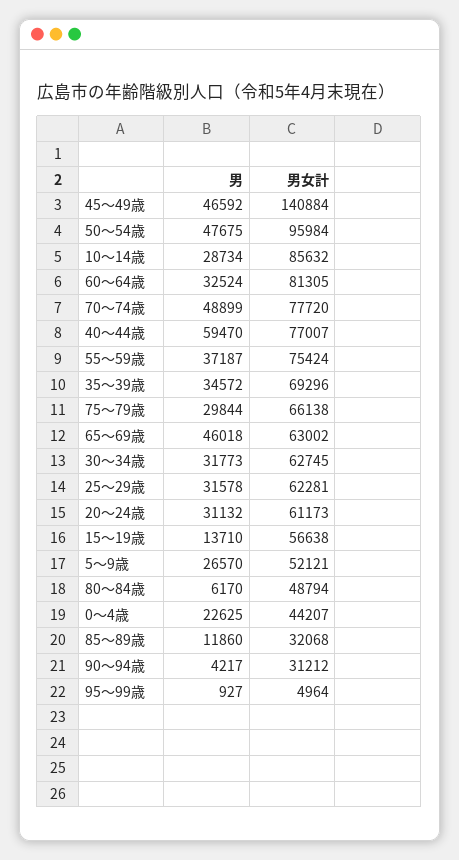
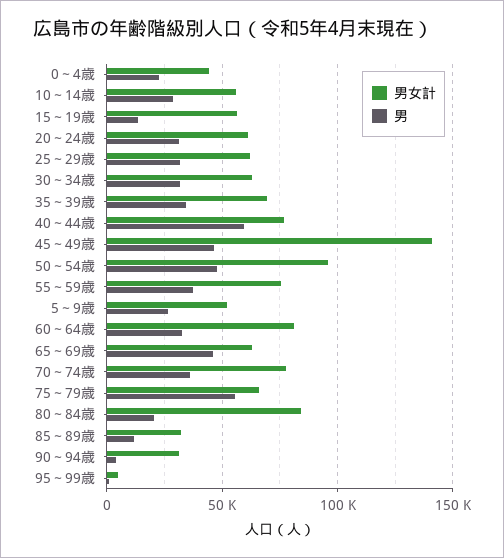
  {
    "男": {
      "45～49歳": 46592,
      "50～54歳": 47675,
      "10～14歳": 28734,
      "60～64歳": 32524,
-     "70～74歳": 48899,
+     "70～74歳": 35000,
      "40～44歳": 59470,
      "55～59歳": 37187,
      "35～39歳": 34572,
-     "75～79歳": 29844,
+     "75～79歳": 55000,
      "65～69歳": 46018,
      "30～34歳": 31773,
      "25～29歳": 31578,
      "20～24歳": 31132,
      "15～19歳": 13710,
      "5～9歳": 26570,
-     "80～84歳": 6170,
+     "80～84歳": 20000,
      "0～4歳": 22625,
      "85～89歳": 11860,
      "90～94歳": 4217,
      "95～99歳": 927
    },
    "男女計": {
      "45～49歳": 140884,
      "50～54歳": 95984,
-     "10～14歳": 85632,
+     "10～14歳": 55000,
      "60～64歳": 81305,
      "70～74歳": 77720,
      "40～44歳": 77007,
      "55～59歳": 75424,
      "35～39歳": 69296,
      "75～79歳": 66138,
      "65～69歳": 63002,
      "30～34歳": 62745,
      "25～29歳": 62281,
      "20～24歳": 61173,
      "15～19歳": 56638,
      "5～9歳": 52121,
-     "80～84歳": 48794,
+     "80～84歳": 85000,
      "0～4歳": 44207,
      "85～89歳": 32068,
      "90～94歳": 31212,
      "95～99歳": 4964
    }
  }

